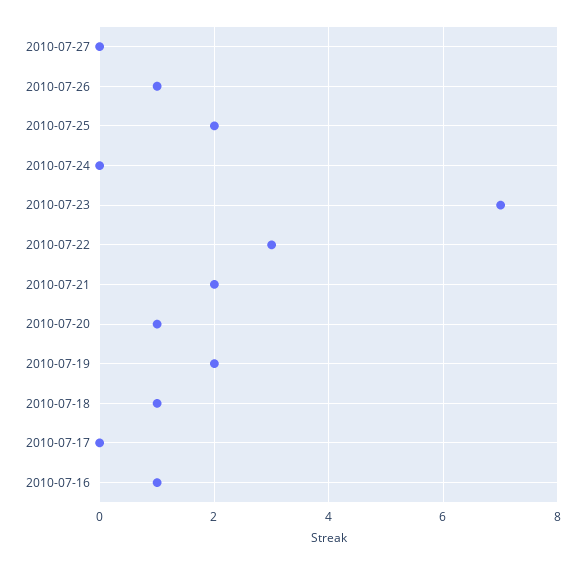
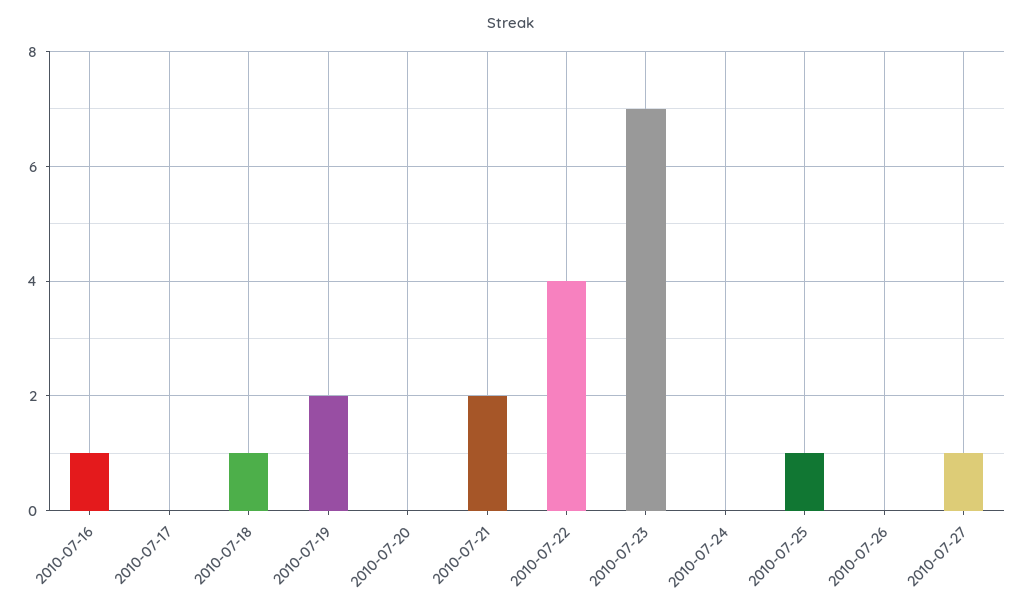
  {
-   "2010-07-27": 0,
+   "2010-07-27": 1,
-   "2010-07-26": 1,
+   "2010-07-26": 0,
-   "2010-07-25": 2,
+   "2010-07-25": 1,
    "2010-07-24": 0,
    "2010-07-23": 7,
-   "2010-07-22": 3,
+   "2010-07-22": 4,
    "2010-07-21": 2,
-   "2010-07-20": 1,
+   "2010-07-20": 0,
    "2010-07-19": 2,
    "2010-07-18": 1,
    "2010-07-17": 0,
    "2010-07-16": 1
  }

